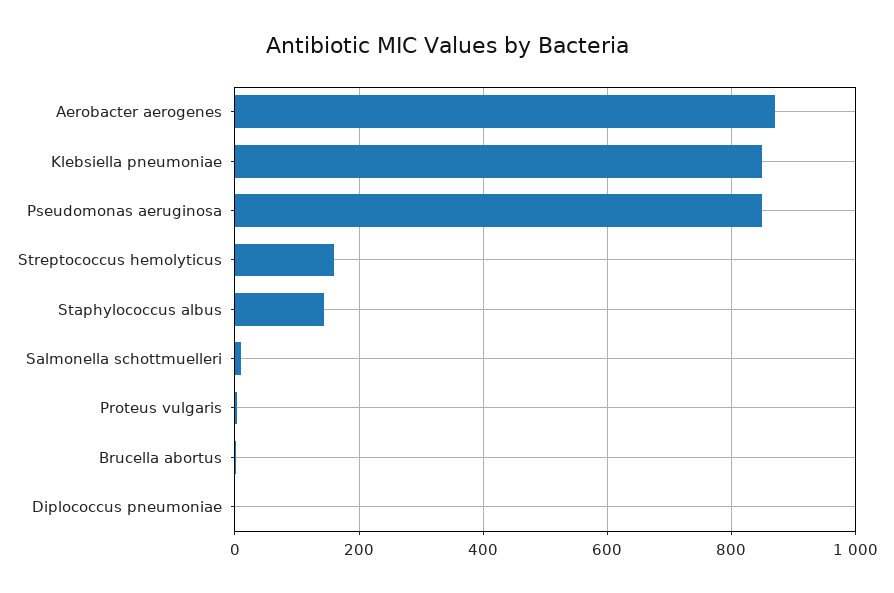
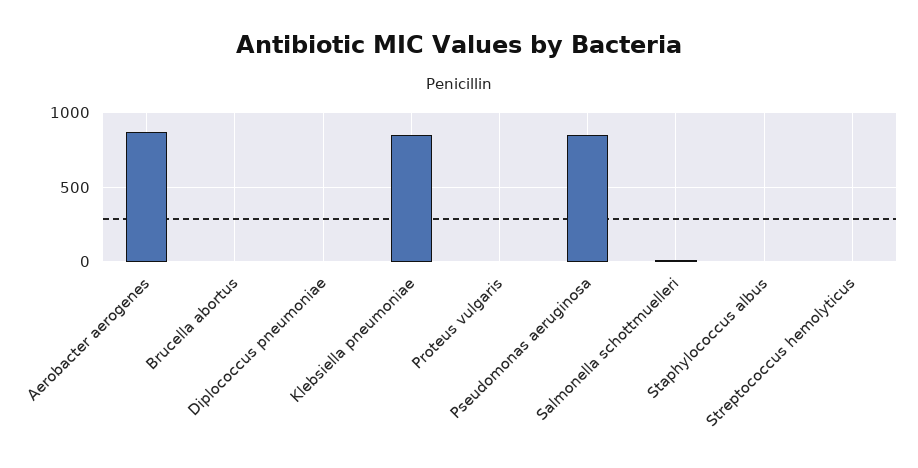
  {
    "Aerobacter aerogenes": 880,
    "Klebsiella pneumoniae": 860,
    "Pseudomonas aeruginosa": 860,
-   "Streptococcus hemolyticus": 160,
+   "Streptococcus hemolyticus": 0,
-   "Staphylococcus albus": 140,
+   "Staphylococcus albus": 0,
    "Salmonella schottmuelleri": 20,
    "Proteus vulgaris": 0,
    "Brucella abortus": 0,
    "Diplococcus pneumoniae": 0
  }

